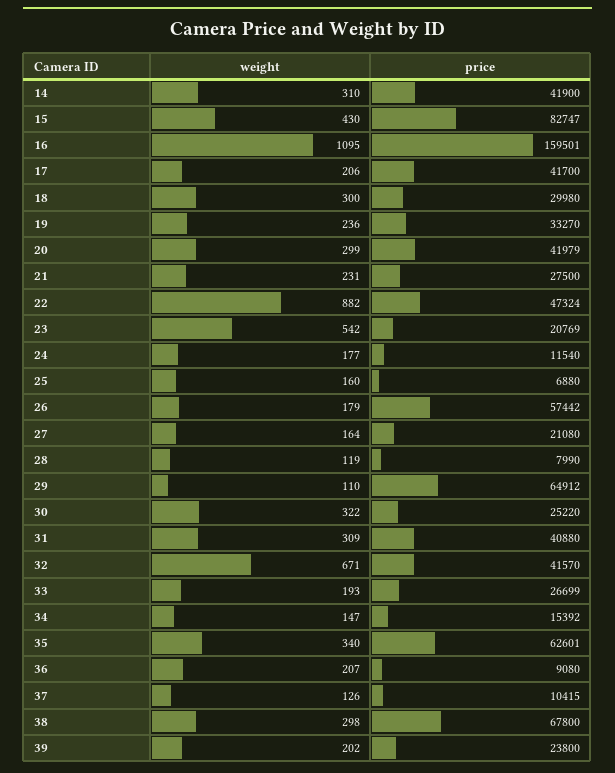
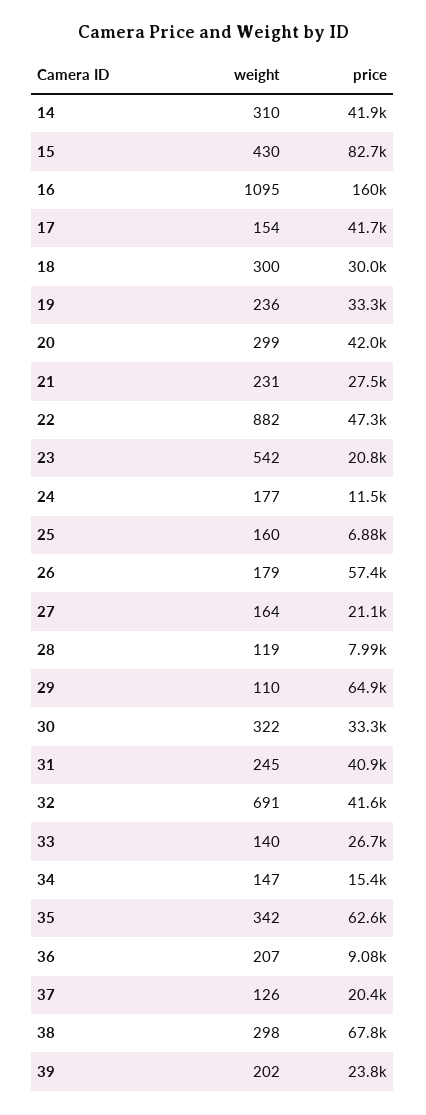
  {
    "weight": {
      "14": 310,
      "15": 430,
      "16": 1095,
-     "17": 206,
+     "17": 154,
      "18": 300,
      "19": 236,
      "20": 299,
      "21": 231,
      "22": 882,
      "23": 542,
      "24": 177,
      "25": 160,
      "26": 179,
      "27": 164,
      "28": 119,
      "29": 110,
      "30": 322,
-     "31": 309,
+     "31": 245,
-     "32": 671,
+     "32": 691,
-     "33": 193,
+     "33": 140,
      "34": 147,
-     "35": 340,
+     "35": 342,
      "36": 207,
      "37": 126,
      "38": 298,
      "39": 202
    },
    "price": {
      "14": 41900,
      "15": 82747,
      "16": 159501,
      "17": 41700,
      "18": 29980,
      "19": 33270,
      "20": 41979,
      "21": 27500,
      "22": 47324,
      "23": 20769,
      "24": 11540,
      "25": 6880,
      "26": 57442,
      "27": 21080,
      "28": 7990,
      "29": 64912,
-     "30": 25220,
+     "30": 33300,
      "31": 40880,
      "32": 41570,
      "33": 26699,
      "34": 15392,
      "35": 62601,
      "36": 9080,
-     "37": 10415,
+     "37": 20400,
      "38": 67800,
      "39": 23800
    }
  }

